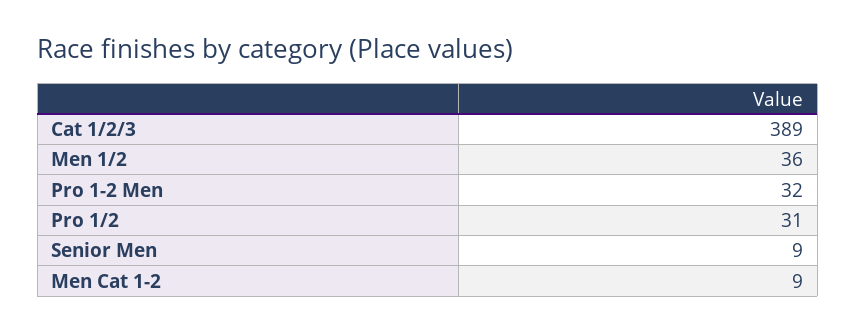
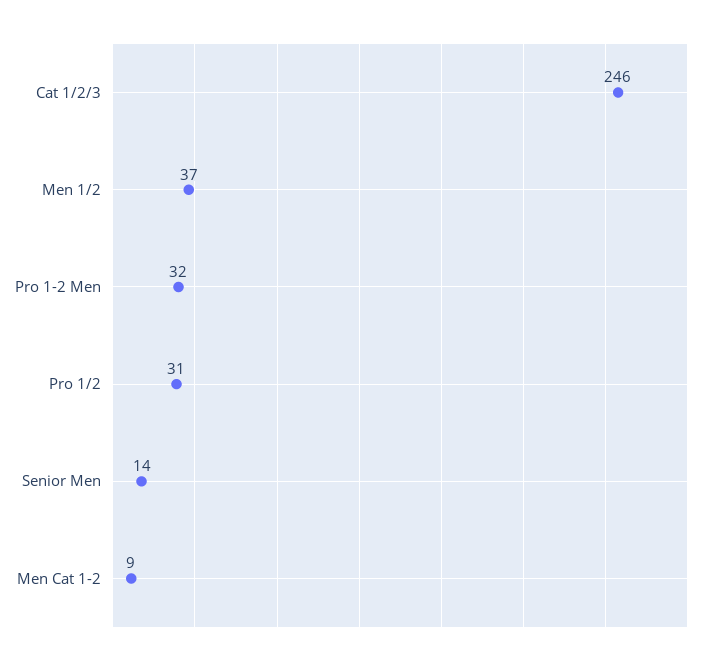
  {
-   "Cat 1/2/3": 389,
+   "Cat 1/2/3": 246,
-   "Men 1/2": 36,
+   "Men 1/2": 37,
    "Pro 1-2 Men": 32,
    "Pro 1/2": 31,
-   "Senior Men": 9,
+   "Senior Men": 14,
    "Men Cat 1-2": 9
  }

